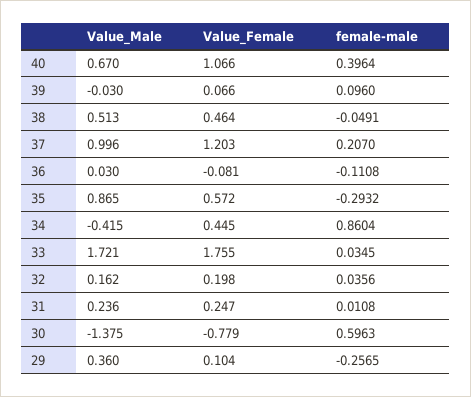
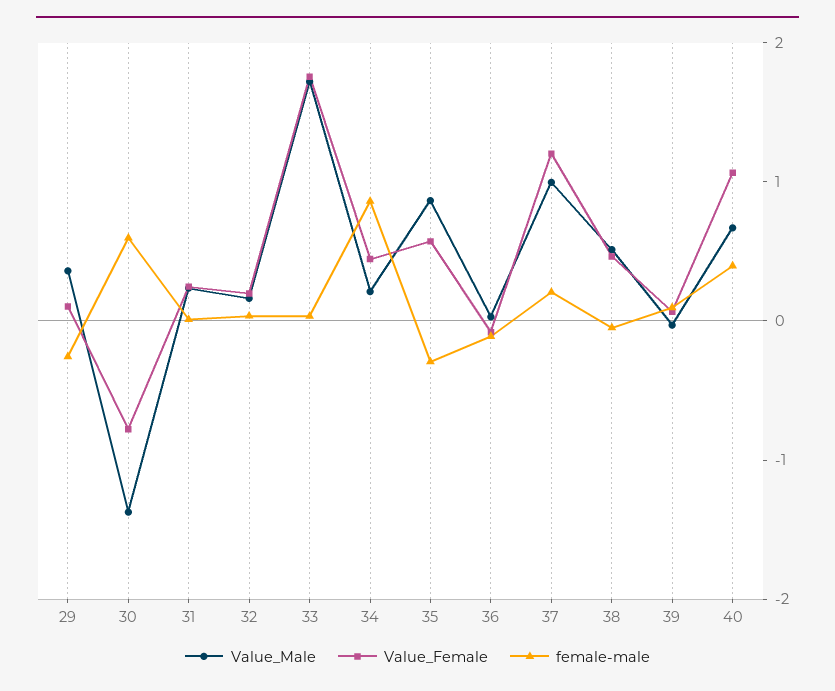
  {
    "Value_Male": {
      "40": 0.67,
      "39": -0.03,
      "38": 0.513,
      "37": 0.996,
      "36": 0.03,
      "35": 0.865,
-     "34": -0.415,
+     "34": 0.2,
      "33": 1.721,
      "32": 0.162,
      "31": 0.236,
      "30": -1.375,
      "29": 0.36
    },
    "Value_Female": {
      "40": 1.066,
      "39": 0.066,
      "38": 0.464,
      "37": 1.203,
      "36": -0.081,
      "35": 0.572,
      "34": 0.445,
      "33": 1.755,
      "32": 0.198,
      "31": 0.247,
      "30": -0.779,
      "29": 0.104
    },
    "female-male": {
      "40": 0.3964,
      "39": 0.096,
      "38": -0.0491,
      "37": 0.207,
      "36": -0.1108,
      "35": -0.2932,
      "34": 0.8604,
      "33": 0.0345,
      "32": 0.0356,
      "31": 0.0108,
      "30": 0.5963,
      "29": -0.2565
    }
  }

